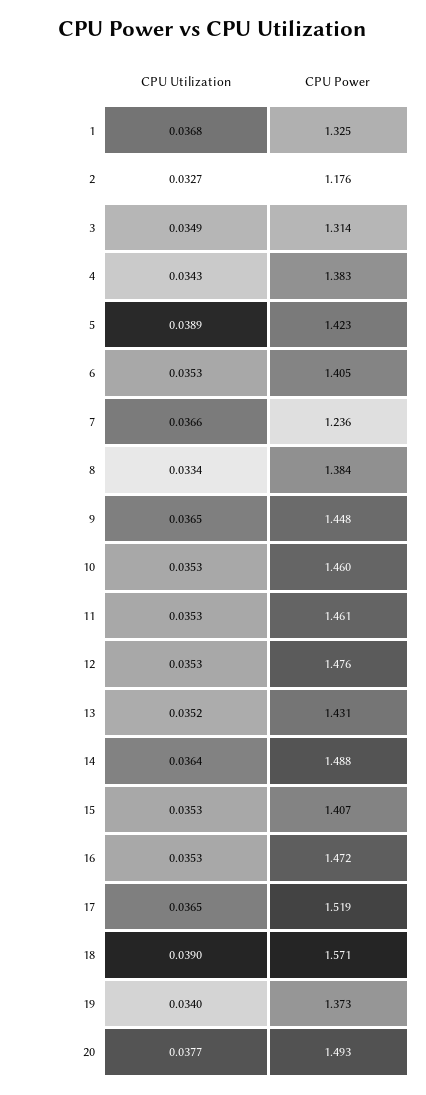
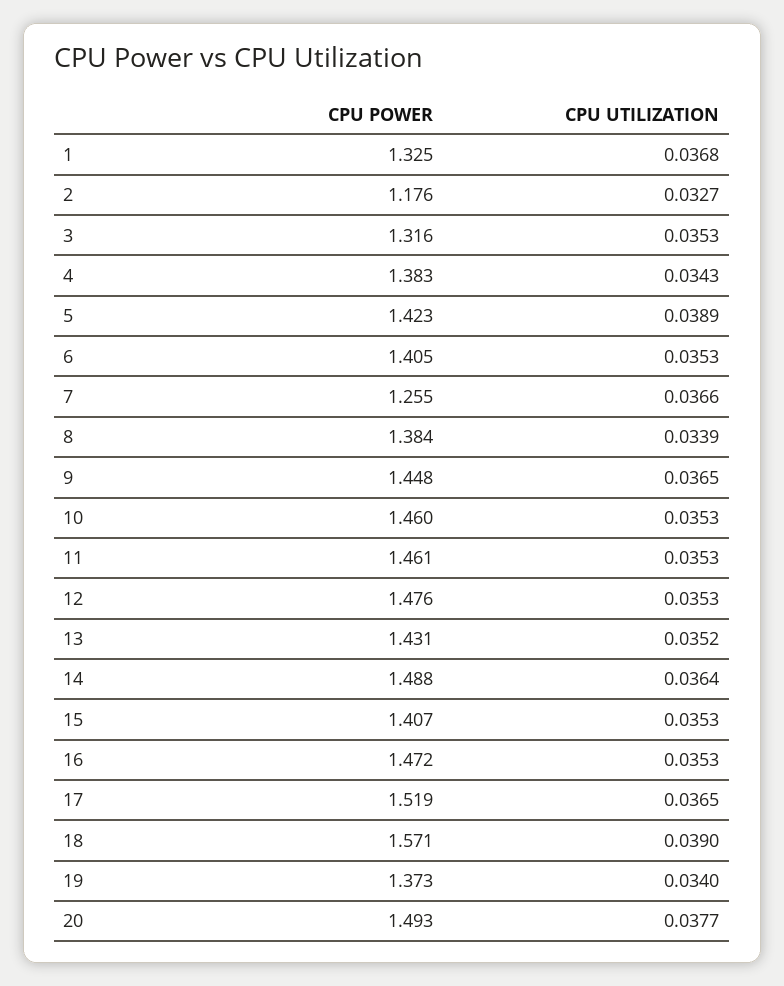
  {
    "CPU Utilization": {
      "1": 0.0368,
      "2": 0.0327,
-     "3": 0.0349,
+     "3": 0.0353,
      "4": 0.0343,
      "5": 0.0389,
      "6": 0.0353,
      "7": 0.0366,
-     "8": 0.0334,
+     "8": 0.0339,
      "9": 0.0365,
      "10": 0.0353,
      "11": 0.0353,
      "12": 0.0353,
      "13": 0.0352,
      "14": 0.0364,
      "15": 0.0353,
      "16": 0.0353,
      "17": 0.0365,
      "18": 0.039,
      "19": 0.034,
      "20": 0.0377
    },
    "CPU Power": {
      "1": 1.325,
      "2": 1.176,
-     "3": 1.314,
+     "3": 1.316,
      "4": 1.383,
      "5": 1.423,
      "6": 1.405,
-     "7": 1.236,
+     "7": 1.255,
      "8": 1.384,
      "9": 1.448,
      "10": 1.46,
      "11": 1.461,
      "12": 1.476,
      "13": 1.431,
      "14": 1.488,
      "15": 1.407,
      "16": 1.472,
      "17": 1.519,
      "18": 1.571,
      "19": 1.373,
      "20": 1.493
    }
  }

